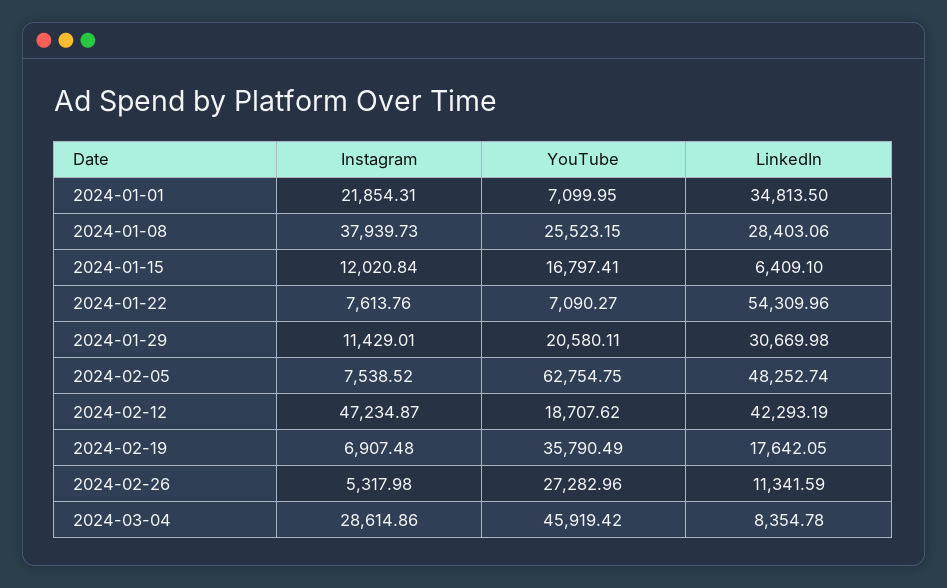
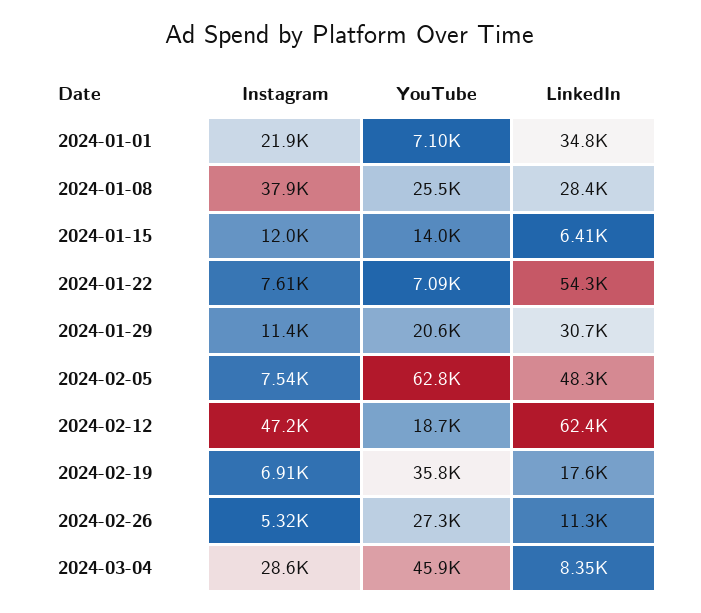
  {
    "Instagram": {
      "2024-01-01": 21854.31,
      "2024-01-08": 37939.73,
      "2024-01-15": 12020.84,
      "2024-01-22": 7613.76,
      "2024-01-29": 11429.01,
      "2024-02-05": 7538.52,
      "2024-02-12": 47234.87,
      "2024-02-19": 6907.48,
      "2024-02-26": 5317.98,
      "2024-03-04": 28614.86
    },
    "YouTube": {
      "2024-01-01": 7099.95,
      "2024-01-08": 25523.15,
-     "2024-01-15": 16797.41,
+     "2024-01-15": 14000,
      "2024-01-22": 7090.27,
      "2024-01-29": 20580.11,
      "2024-02-05": 62754.75,
      "2024-02-12": 18707.62,
      "2024-02-19": 35790.49,
      "2024-02-26": 27282.96,
      "2024-03-04": 45919.42
    },
    "LinkedIn": {
      "2024-01-01": 34813.5,
      "2024-01-08": 28403.06,
      "2024-01-15": 6409.1,
      "2024-01-22": 54309.96,
      "2024-01-29": 30669.98,
      "2024-02-05": 48252.74,
-     "2024-02-12": 42293.19,
+     "2024-02-12": 62400,
      "2024-02-19": 17642.05,
      "2024-02-26": 11341.59,
      "2024-03-04": 8354.78
    }
  }

